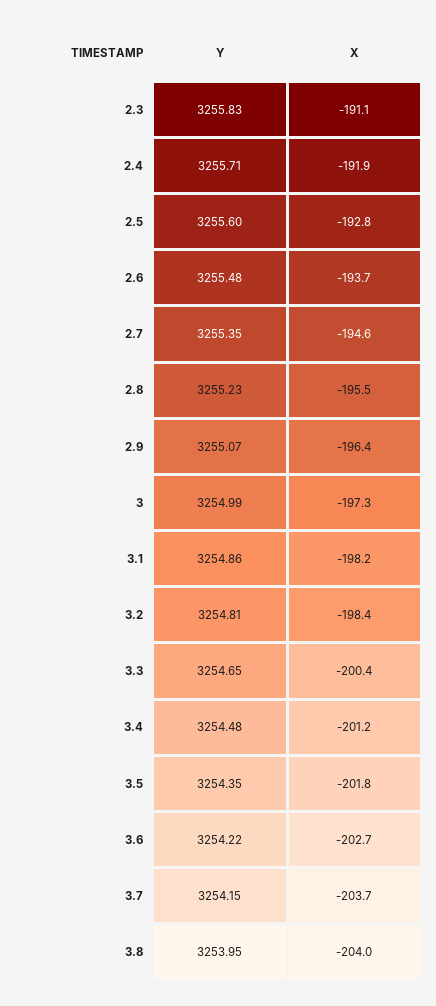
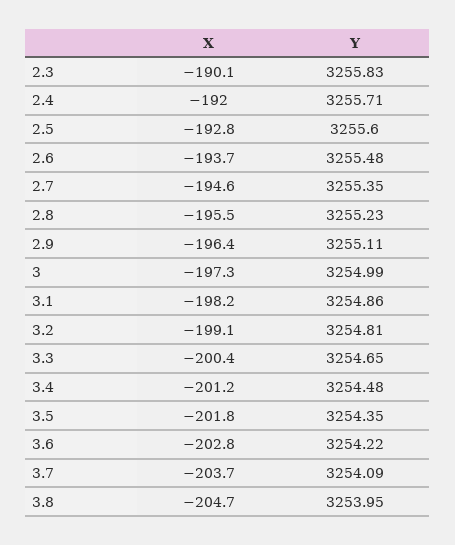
  {
    "Y": {
      "2.3": 3255.83,
      "2.4": 3255.71,
      "2.5": 3255.6,
      "2.6": 3255.48,
      "2.7": 3255.35,
      "2.8": 3255.23,
-     "2.9": 3255.07,
+     "2.9": 3255.11,
      "3": 3254.99,
      "3.1": 3254.86,
      "3.2": 3254.81,
      "3.3": 3254.65,
      "3.4": 3254.48,
      "3.5": 3254.35,
      "3.6": 3254.22,
-     "3.7": 3254.15,
+     "3.7": 3254.09,
      "3.8": 3253.95
    },
    "X": {
-     "2.3": -191.1,
+     "2.3": -190.1,
-     "2.4": -191.9,
+     "2.4": -192,
      "2.5": -192.8,
      "2.6": -193.7,
      "2.7": -194.6,
      "2.8": -195.5,
      "2.9": -196.4,
      "3": -197.3,
      "3.1": -198.2,
-     "3.2": -198.4,
+     "3.2": -199.1,
      "3.3": -200.4,
      "3.4": -201.2,
      "3.5": -201.8,
-     "3.6": -202.7,
+     "3.6": -202.8,
      "3.7": -203.7,
-     "3.8": -204
+     "3.8": -204.7
    }
  }

